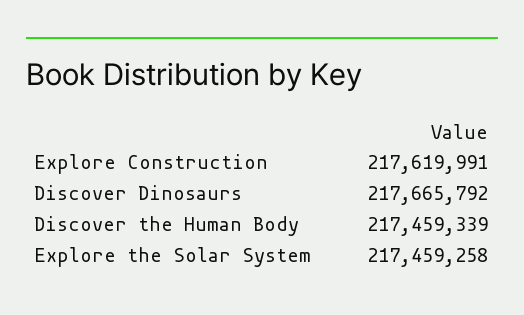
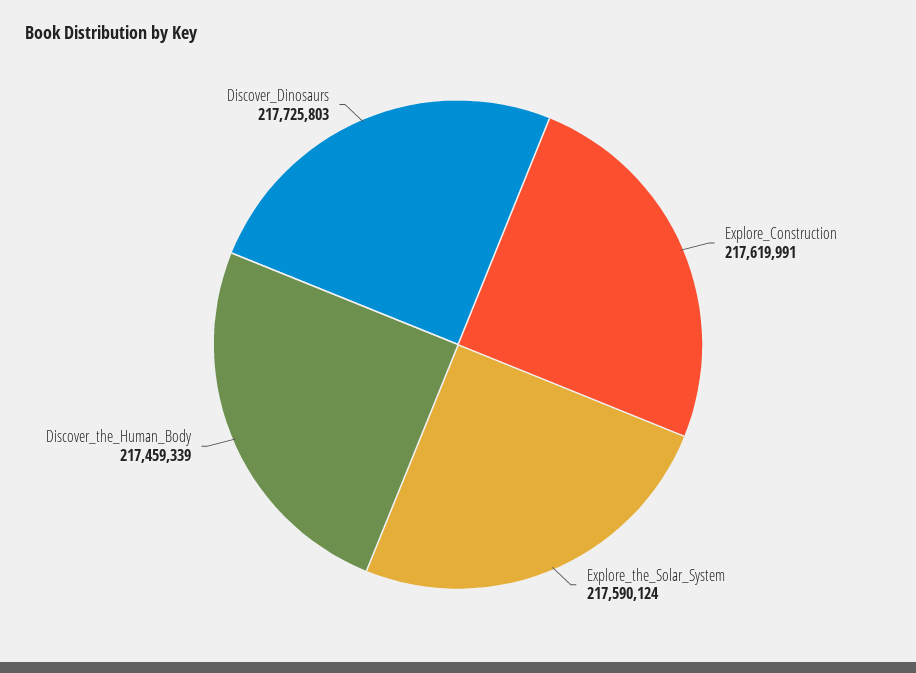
  {
    "Explore Construction": 217619991,
-   "Discover Dinosaurs": 217665792,
+   "Discover Dinosaurs": 217725803,
    "Discover the Human Body": 217459339,
-   "Explore the Solar System": 217459258
+   "Explore the Solar System": 217590124
  }

